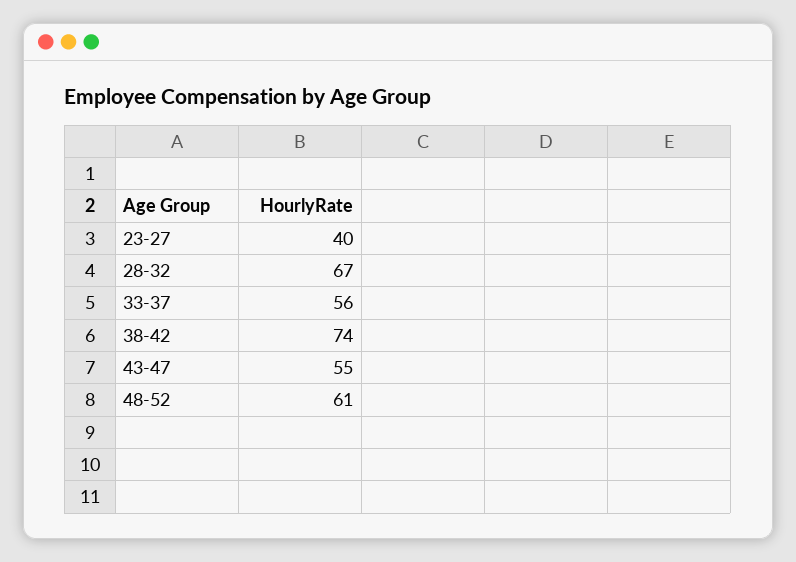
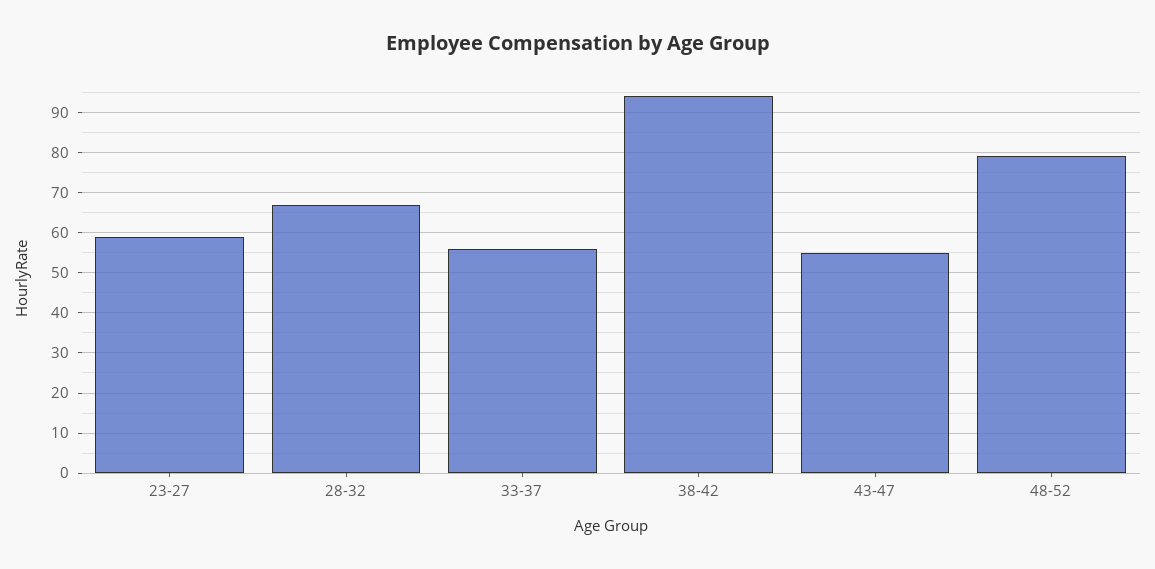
  {
-   "23-27": 40,
+   "23-27": 60,
    "28-32": 67,
    "33-37": 56,
-   "38-42": 74,
+   "38-42": 95,
    "43-47": 55,
-   "48-52": 61
+   "48-52": 80
  }

